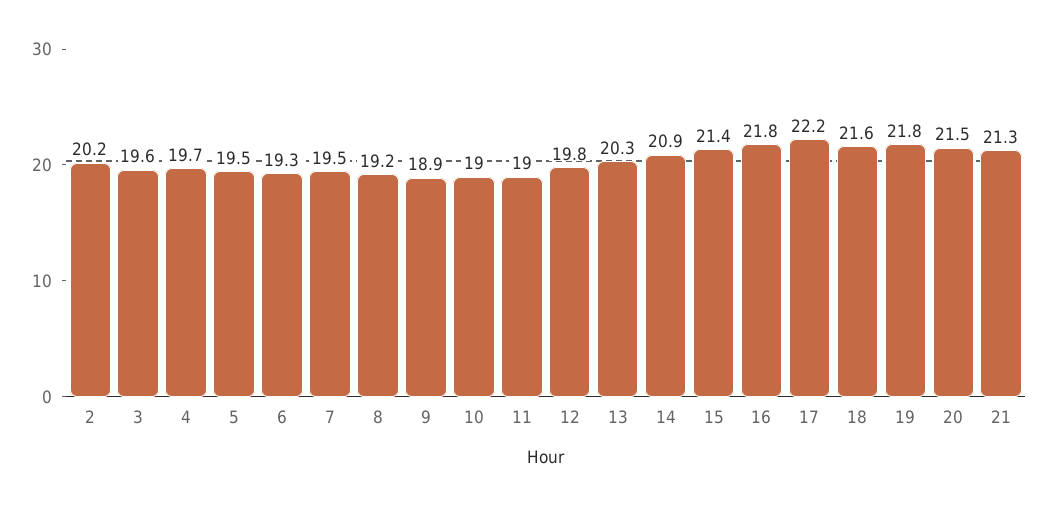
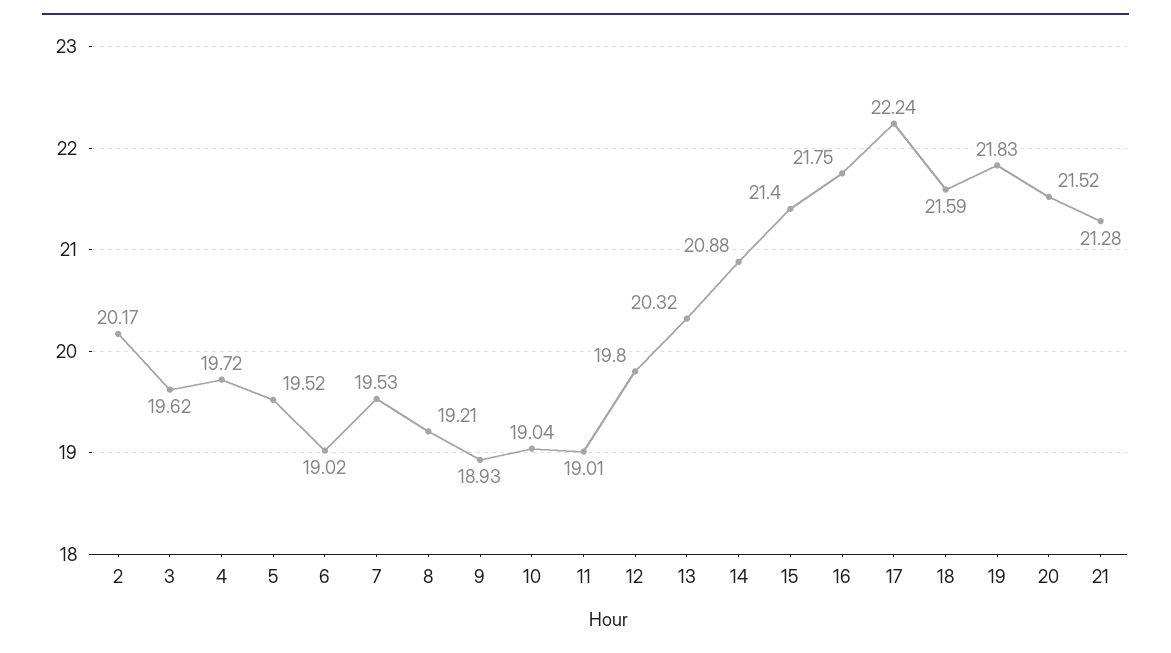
  {
    "2": 20.17,
    "3": 19.62,
    "4": 19.72,
    "5": 19.52,
-   "6": 19.3,
+   "6": 19.02,
    "7": 19.53,
    "8": 19.21,
    "9": 18.93,
    "10": 19.04,
    "11": 19.01,
    "12": 19.8,
    "13": 20.32,
    "14": 20.88,
    "15": 21.4,
    "16": 21.75,
    "17": 22.24,
    "18": 21.59,
    "19": 21.83,
    "20": 21.52,
    "21": 21.28
  }

